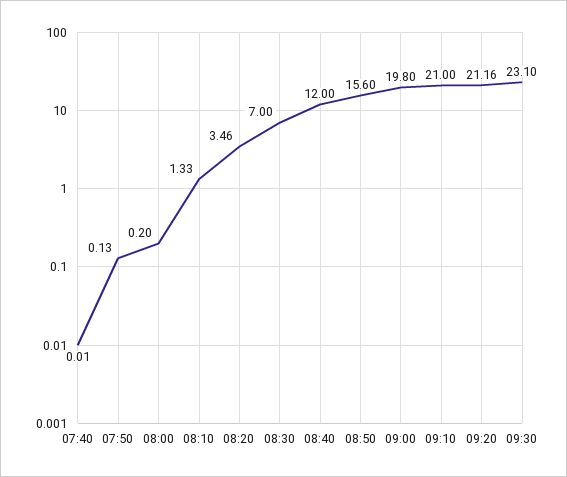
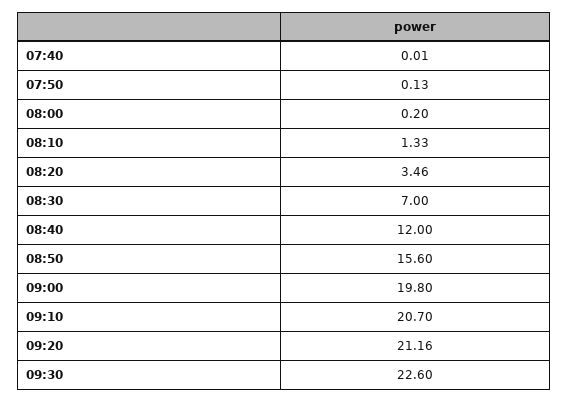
  {
    "07:40": 0.01,
    "07:50": 0.13,
    "08:00": 0.2,
    "08:10": 1.33,
    "08:20": 3.46,
    "08:30": 7,
    "08:40": 12,
    "08:50": 15.6,
    "09:00": 19.8,
-   "09:10": 21,
+   "09:10": 20.7,
    "09:20": 21.16,
-   "09:30": 23.1
+   "09:30": 22.6
  }

